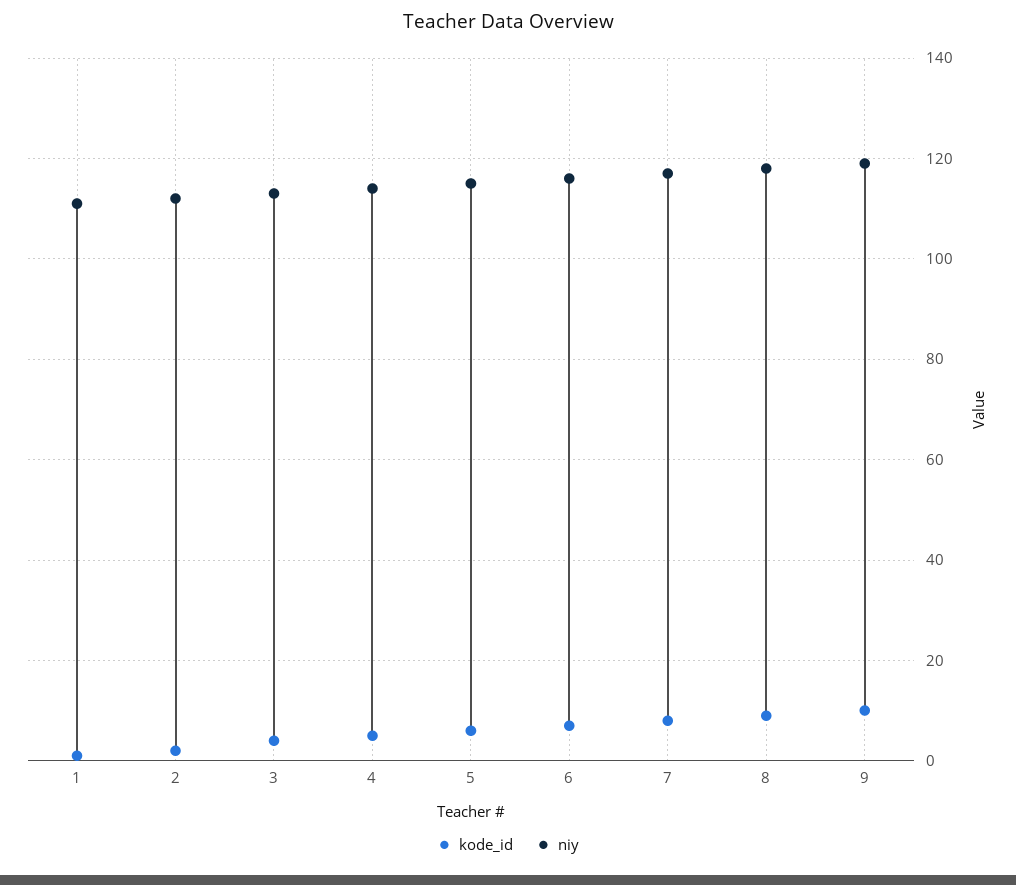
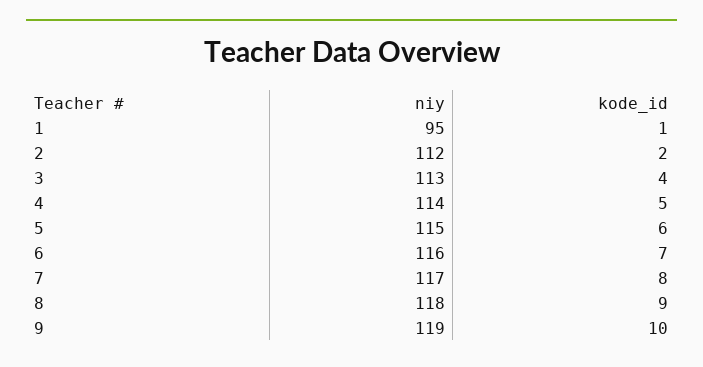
  {
    "kode_id": {
      "1": 1,
      "2": 2,
      "3": 4,
      "4": 5,
      "5": 6,
      "6": 7,
      "7": 8,
      "8": 9,
      "9": 10
    },
    "niy": {
-     "1": 110,
+     "1": 95,
      "2": 112,
      "3": 113,
      "4": 114,
      "5": 115,
      "6": 116,
      "7": 117,
      "8": 118,
      "9": 119
    }
  }

